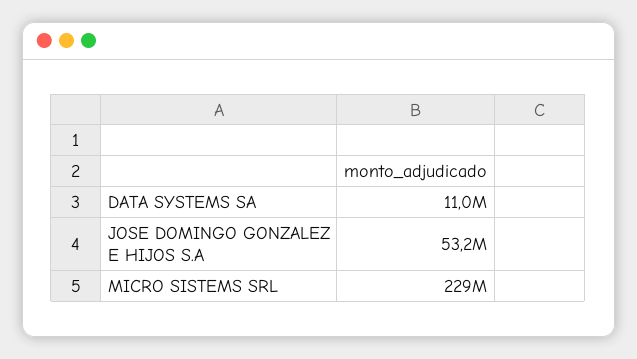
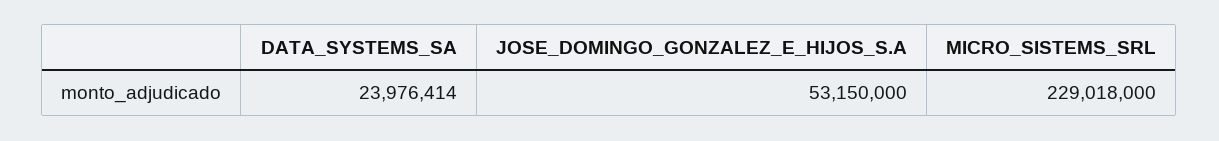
  {
-   "DATA SYSTEMS SA": 11000000,
+   "DATA SYSTEMS SA": 23976414,
    "JOSE DOMINGO GONZALEZ E HIJOS S.A": 53150000,
    "MICRO SISTEMS SRL": 229018000
  }

